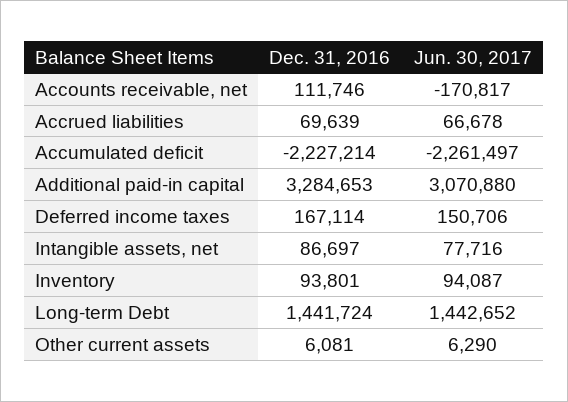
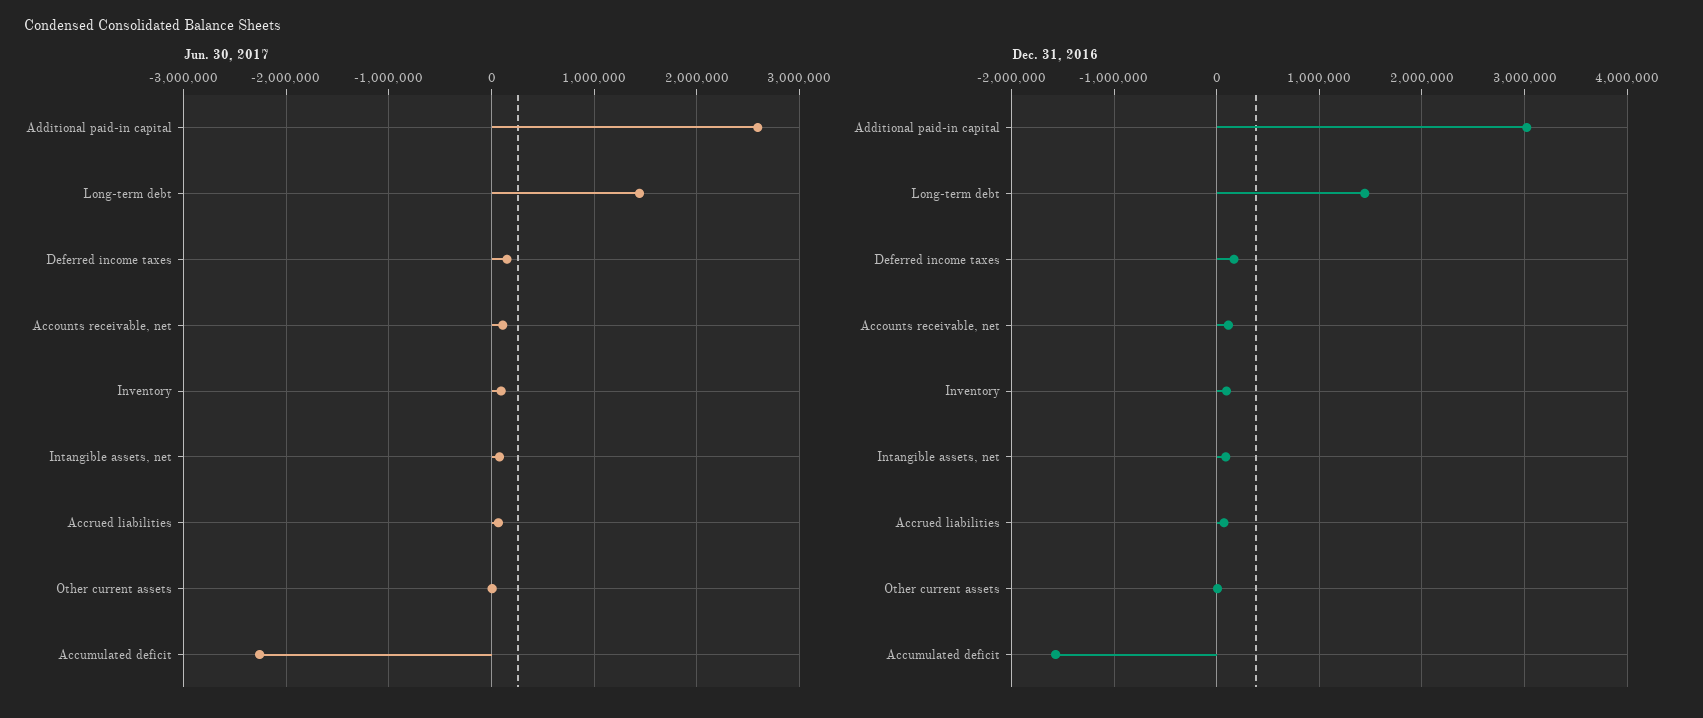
  {
    "Dec. 31, 2016": {
      "Accounts receivable, net": 111746,
      "Accrued liabilities": 69639,
-     "Accumulated deficit": -2227214,
+     "Accumulated deficit": -1600000,
-     "Additional paid-in capital": 3284653,
+     "Additional paid-in capital": 3000000,
      "Deferred income taxes": 167114,
      "Intangible assets, net": 86697,
      "Inventory": 93801,
      "Long-term Debt": 1441724,
      "Other current assets": 6081
    },
    "Jun. 30, 2017": {
-     "Accounts receivable, net": -170817,
+     "Accounts receivable, net": 100000,
      "Accrued liabilities": 66678,
      "Accumulated deficit": -2261497,
-     "Additional paid-in capital": 3070880,
+     "Additional paid-in capital": 2600000,
      "Deferred income taxes": 150706,
      "Intangible assets, net": 77716,
      "Inventory": 94087,
      "Long-term Debt": 1442652,
      "Other current assets": 6290
    }
  }

